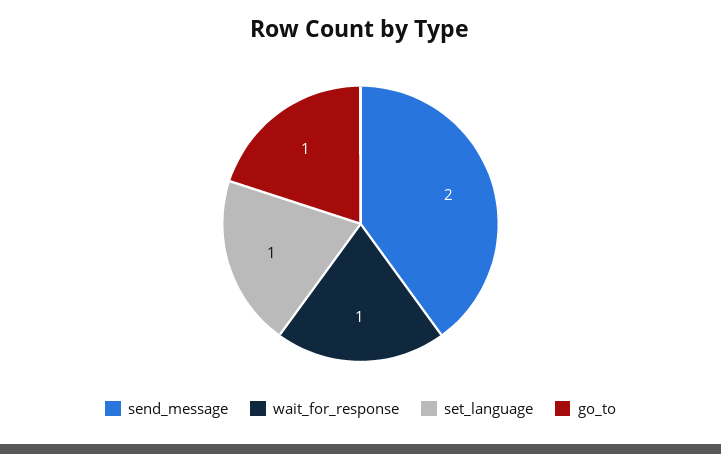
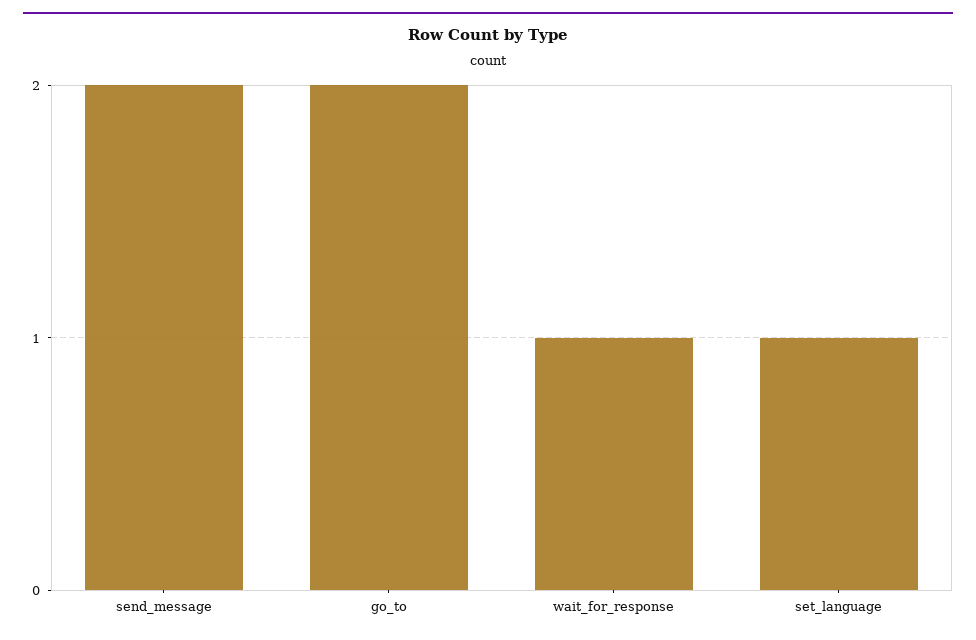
  {
    "send_message": 2,
    "wait_for_response": 1,
    "set_language": 1,
-   "go_to": 1
+   "go_to": 2
  }

